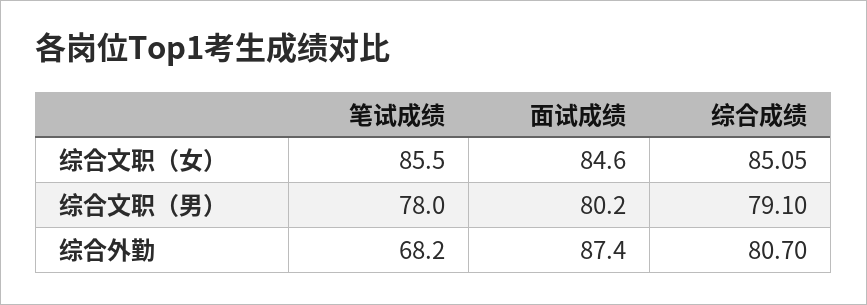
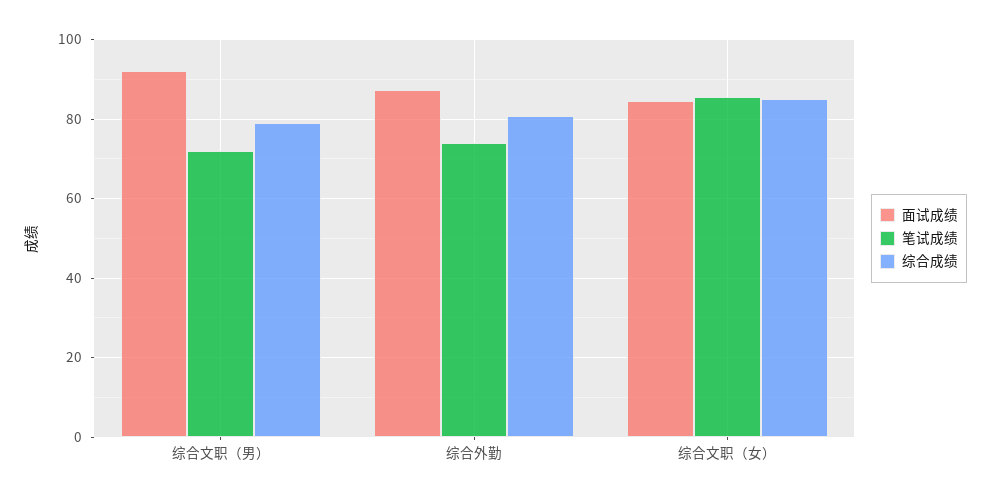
  {
    "笔试成绩": {
      "综合文职（女）": 85.5,
-     "综合文职（男）": 78,
+     "综合文职（男）": 72,
-     "综合外勤": 68.2
+     "综合外勤": 74
    },
    "面试成绩": {
      "综合文职（女）": 84.6,
-     "综合文职（男）": 80.2,
+     "综合文职（男）": 92,
      "综合外勤": 87.4
    },
    "综合成绩": {
      "综合文职（女）": 85.05,
      "综合文职（男）": 79.1,
      "综合外勤": 80.7
    }
  }

